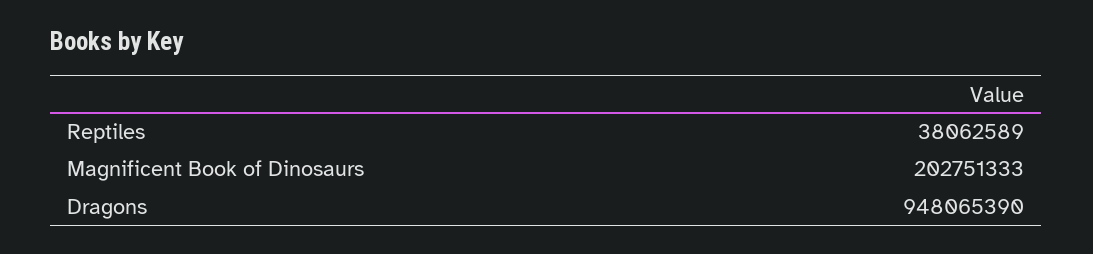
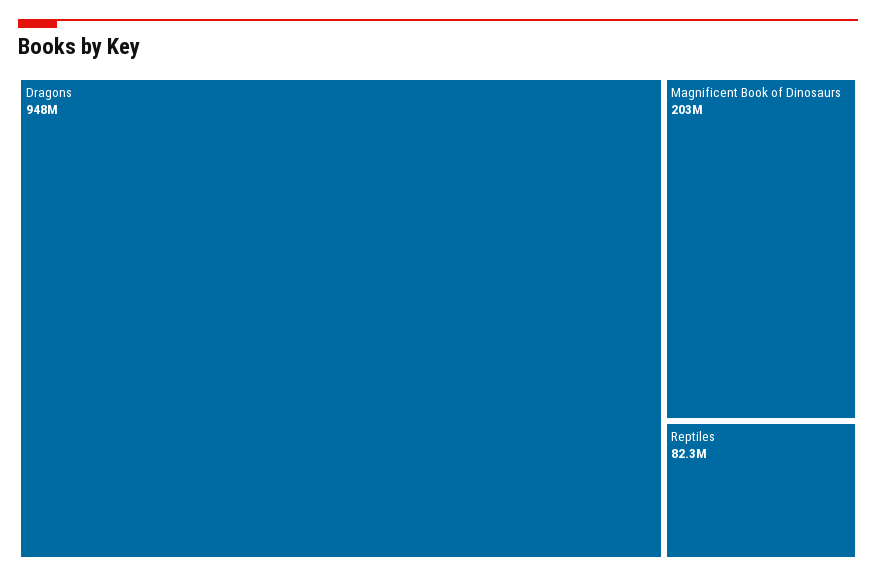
  {
-   "Reptiles": 38062589,
+   "Reptiles": 82300000,
    "Magnificent Book of Dinosaurs": 202751333,
    "Dragons": 948065390
  }

